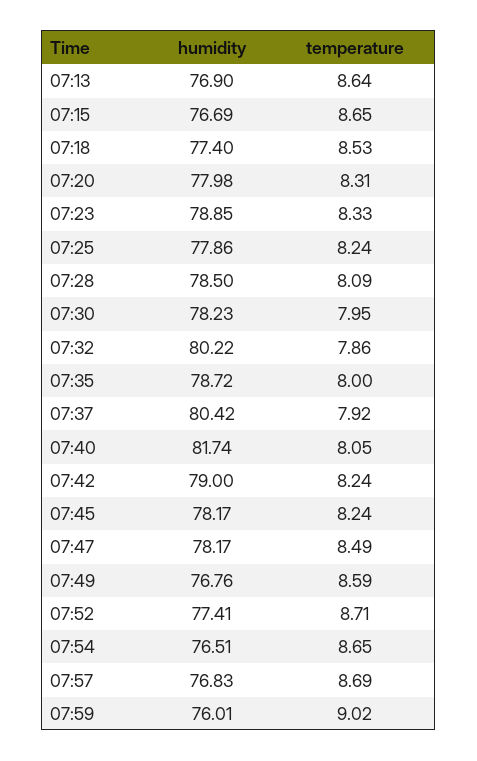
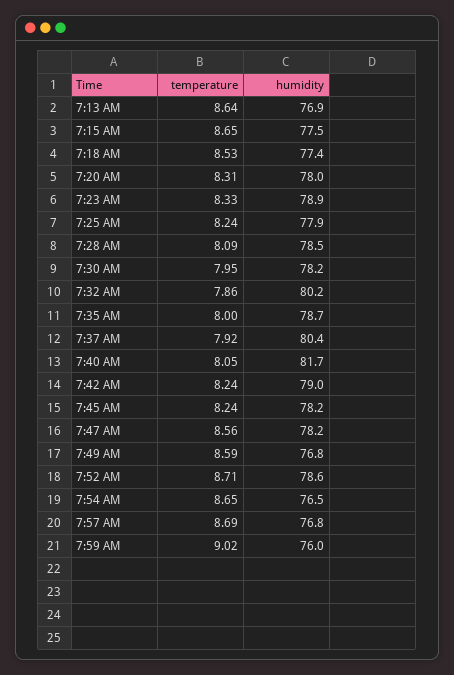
  {
    "humidity": {
      "07:13": 76.9,
-     "07:15": 76.69,
+     "07:15": 77.5,
      "07:18": 77.4,
      "07:20": 77.98,
      "07:23": 78.85,
      "07:25": 77.86,
      "07:28": 78.5,
      "07:30": 78.23,
      "07:32": 80.22,
      "07:35": 78.72,
      "07:37": 80.42,
      "07:40": 81.74,
      "07:42": 79,
      "07:45": 78.17,
      "07:47": 78.17,
      "07:49": 76.76,
-     "07:52": 77.41,
+     "07:52": 78.6,
      "07:54": 76.51,
      "07:57": 76.83,
      "07:59": 76.01
    },
    "temperature": {
      "07:13": 8.64,
      "07:15": 8.65,
      "07:18": 8.53,
      "07:20": 8.31,
      "07:23": 8.33,
      "07:25": 8.24,
      "07:28": 8.09,
      "07:30": 7.95,
      "07:32": 7.86,
      "07:35": 8,
      "07:37": 7.92,
      "07:40": 8.05,
      "07:42": 8.24,
      "07:45": 8.24,
-     "07:47": 8.49,
+     "07:47": 8.56,
      "07:49": 8.59,
      "07:52": 8.71,
      "07:54": 8.65,
      "07:57": 8.69,
      "07:59": 9.02
    }
  }

